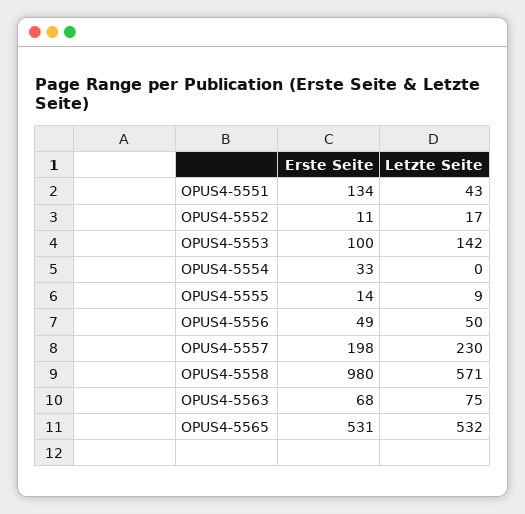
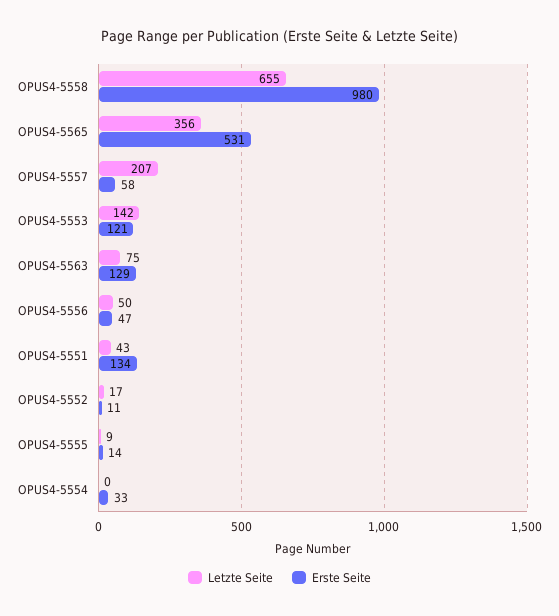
  {
    "Erste Seite": {
      "OPUS4-5551": 134,
      "OPUS4-5552": 11,
-     "OPUS4-5553": 100,
+     "OPUS4-5553": 121,
      "OPUS4-5554": 33,
      "OPUS4-5555": 14,
-     "OPUS4-5556": 49,
+     "OPUS4-5556": 47,
-     "OPUS4-5557": 198,
+     "OPUS4-5557": 58,
      "OPUS4-5558": 980,
-     "OPUS4-5563": 68,
+     "OPUS4-5563": 129,
      "OPUS4-5565": 531
    },
    "Letzte Seite": {
      "OPUS4-5551": 43,
      "OPUS4-5552": 17,
      "OPUS4-5553": 142,
      "OPUS4-5554": 0,
      "OPUS4-5555": 9,
      "OPUS4-5556": 50,
-     "OPUS4-5557": 230,
+     "OPUS4-5557": 207,
-     "OPUS4-5558": 571,
+     "OPUS4-5558": 655,
      "OPUS4-5563": 75,
-     "OPUS4-5565": 532
+     "OPUS4-5565": 356
    }
  }

